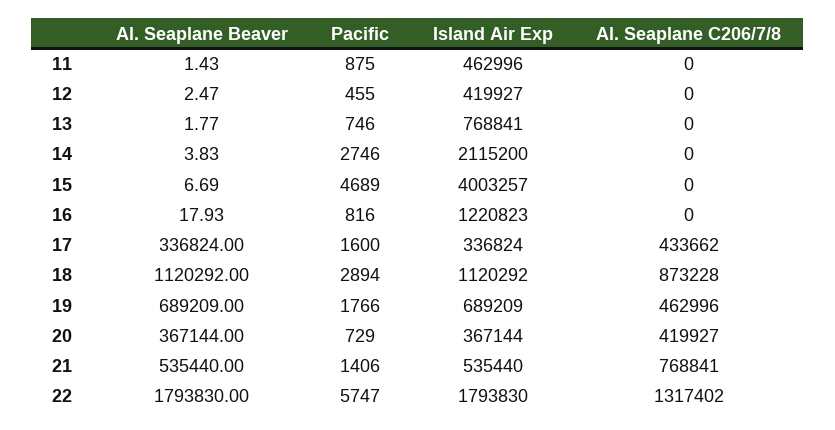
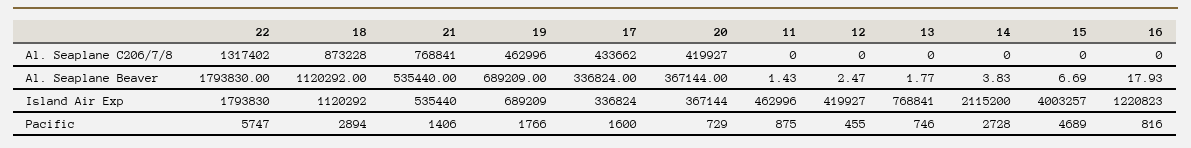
  {
    "Al. Seaplane Beaver": {
      "11": 1.43,
      "12": 2.47,
      "13": 1.77,
      "14": 3.83,
      "15": 6.69,
      "16": 17.93,
      "17": 336824,
      "18": 1120292,
      "19": 689209,
      "20": 367144,
      "21": 535440,
      "22": 1793830
    },
    "Pacific": {
      "11": 875,
      "12": 455,
      "13": 746,
-     "14": 2746,
+     "14": 2728,
      "15": 4689,
      "16": 816,
      "17": 1600,
      "18": 2894,
      "19": 1766,
      "20": 729,
      "21": 1406,
      "22": 5747
    },
    "Island Air Exp": {
      "11": 462996,
      "12": 419927,
      "13": 768841,
      "14": 2115200,
      "15": 4003257,
      "16": 1220823,
      "17": 336824,
      "18": 1120292,
      "19": 689209,
      "20": 367144,
      "21": 535440,
      "22": 1793830
    },
    "Al. Seaplane C206/7/8": {
      "11": 0,
      "12": 0,
      "13": 0,
      "14": 0,
      "15": 0,
      "16": 0,
      "17": 433662,
      "18": 873228,
      "19": 462996,
      "20": 419927,
      "21": 768841,
      "22": 1317402
    }
  }

